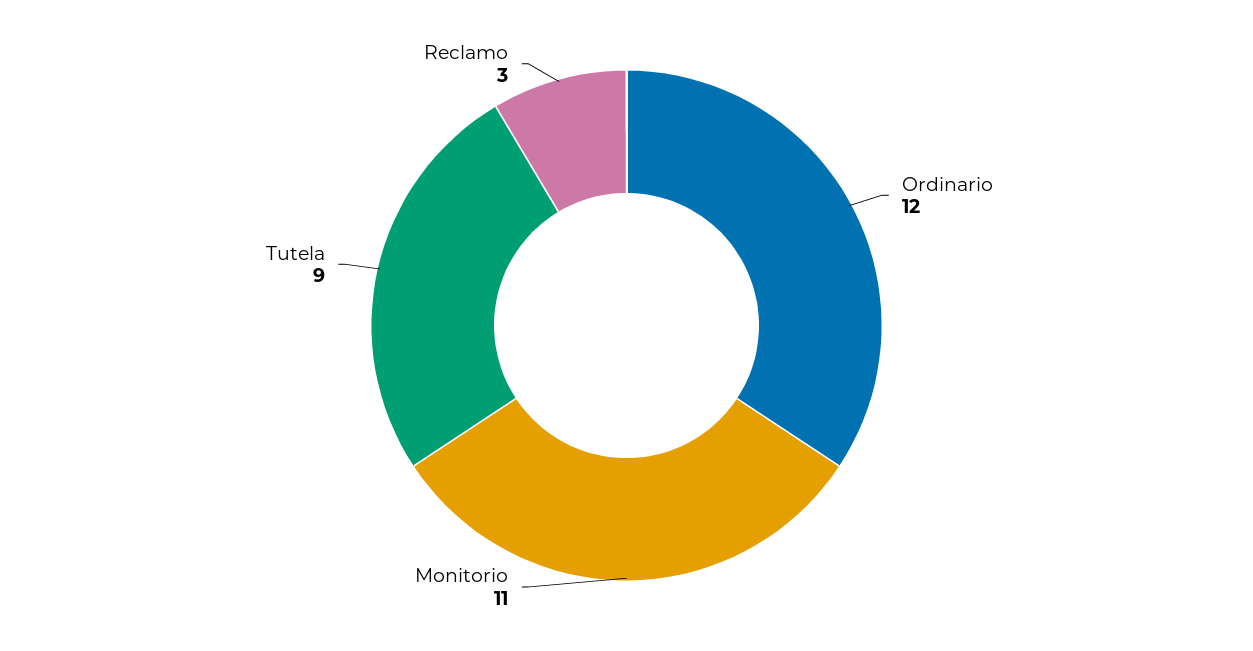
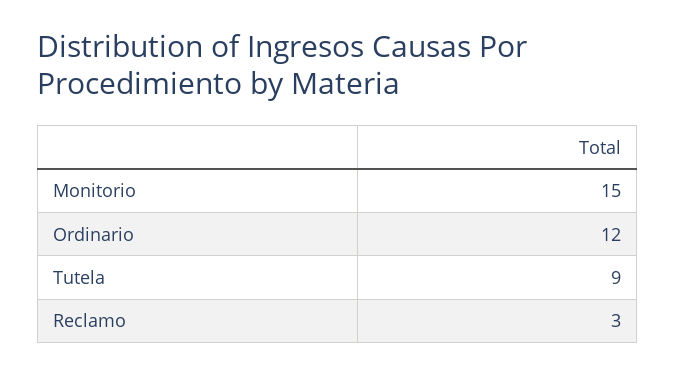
  {
    "Ordinario": 12,
-   "Monitorio": 11,
+   "Monitorio": 15,
    "Tutela": 9,
    "Reclamo": 3
  }

